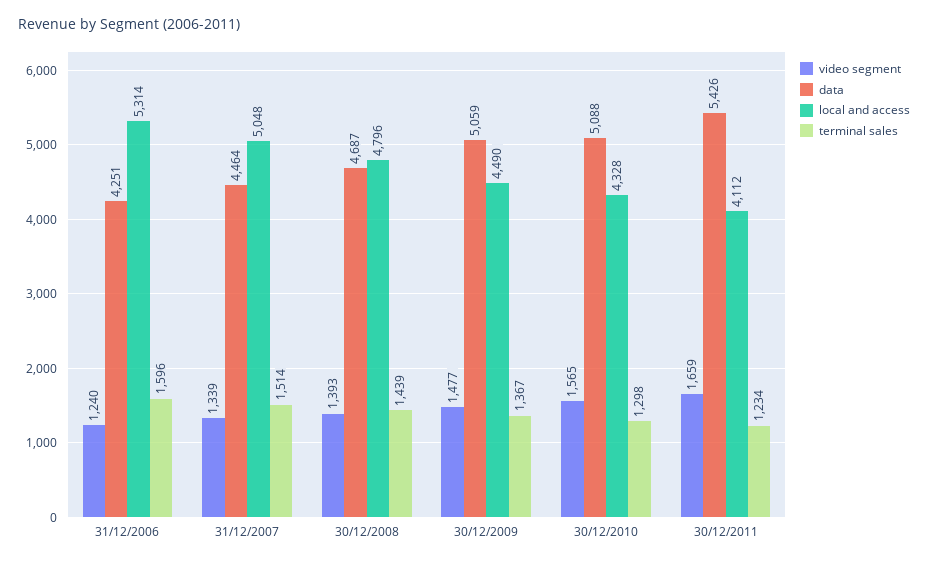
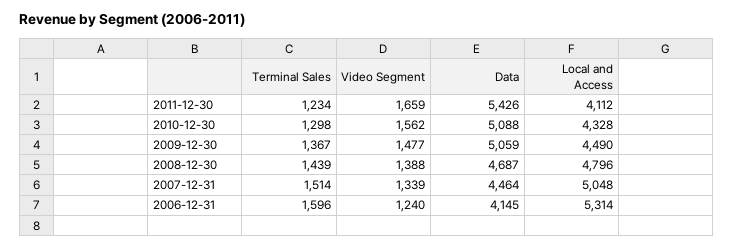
  {
    "video segment": {
      "31/12/2006": 1240,
      "31/12/2007": 1339,
-     "30/12/2008": 1393,
+     "30/12/2008": 1388,
      "30/12/2009": 1477,
-     "30/12/2010": 1565,
+     "30/12/2010": 1562,
      "30/12/2011": 1659
    },
    "data": {
-     "31/12/2006": 4251,
+     "31/12/2006": 4145,
      "31/12/2007": 4464,
      "30/12/2008": 4687,
      "30/12/2009": 5059,
      "30/12/2010": 5088,
      "30/12/2011": 5426
    },
    "local and access": {
      "31/12/2006": 5314,
      "31/12/2007": 5048,
      "30/12/2008": 4796,
      "30/12/2009": 4490,
      "30/12/2010": 4328,
      "30/12/2011": 4112
    },
    "terminal sales": {
      "31/12/2006": 1596,
      "31/12/2007": 1514,
      "30/12/2008": 1439,
      "30/12/2009": 1367,
      "30/12/2010": 1298,
      "30/12/2011": 1234
    }
  }

